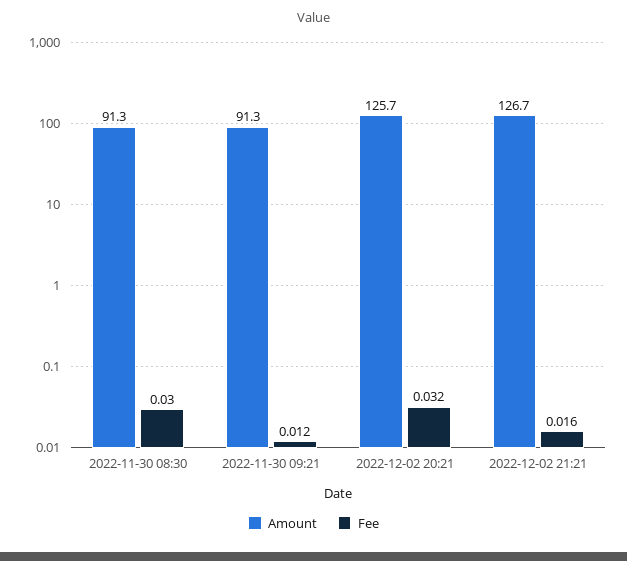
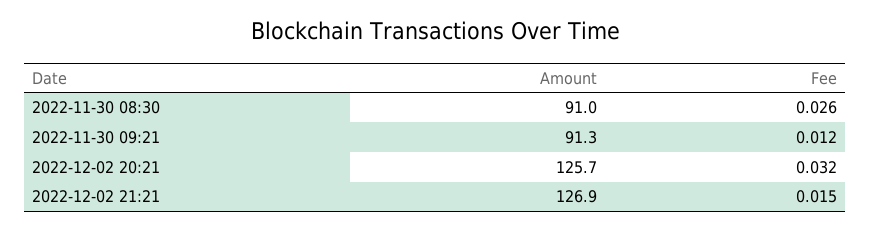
  {
    "Amount": {
-     "2022-11-30 08:30": 91.3,
+     "2022-11-30 08:30": 91,
      "2022-11-30 09:21": 91.3,
      "2022-12-02 20:21": 125.7,
-     "2022-12-02 21:21": 126.7
+     "2022-12-02 21:21": 126.9
    },
    "Fee": {
-     "2022-11-30 08:30": 0.03,
+     "2022-11-30 08:30": 0.026,
      "2022-11-30 09:21": 0.012,
      "2022-12-02 20:21": 0.032,
-     "2022-12-02 21:21": 0.016
+     "2022-12-02 21:21": 0.015
    }
  }

